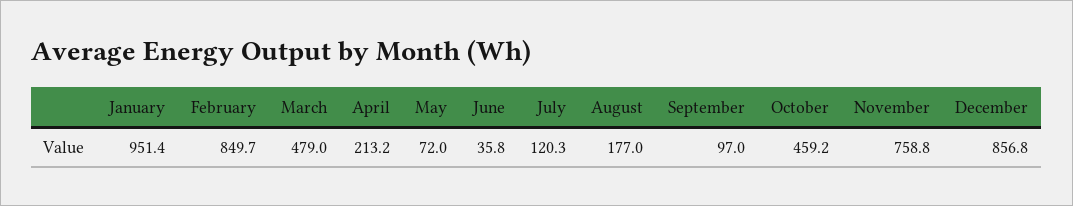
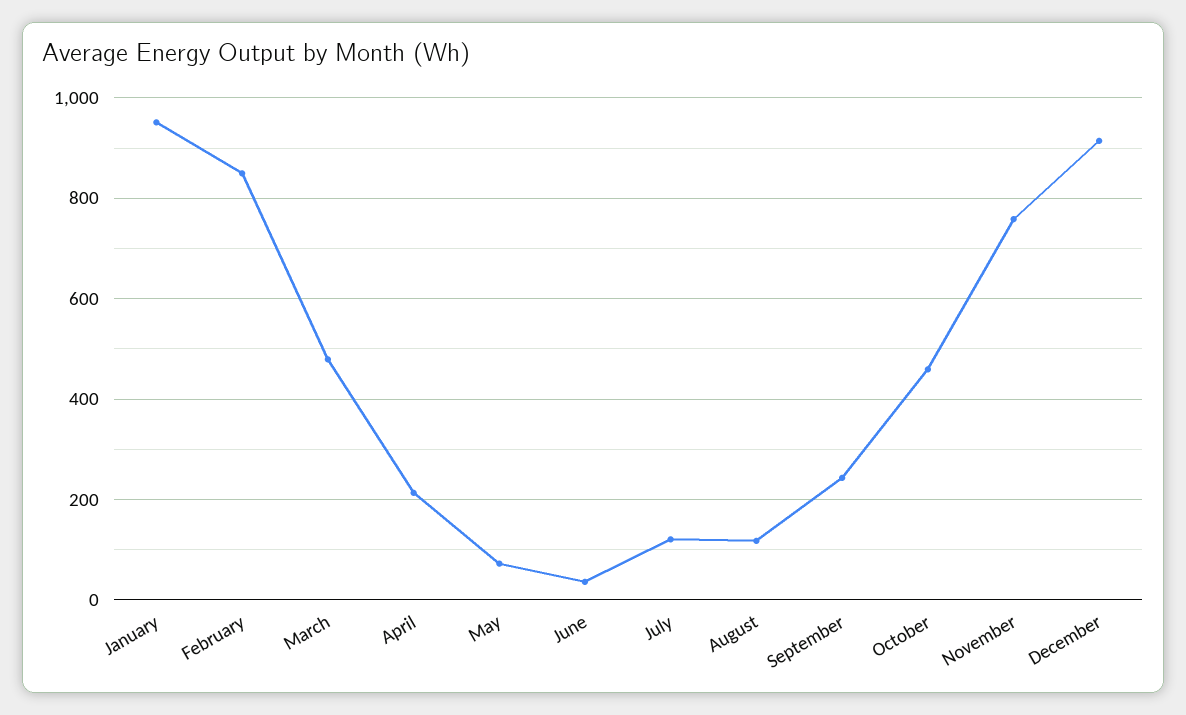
  {
    "January": 951.4,
    "February": 849.7,
    "March": 479,
    "April": 213.2,
    "May": 72,
    "June": 35.8,
    "July": 120.3,
-   "August": 177,
+   "August": 120,
-   "September": 97,
+   "September": 240,
    "October": 459.2,
    "November": 758.8,
-   "December": 856.8
+   "December": 920
  }

